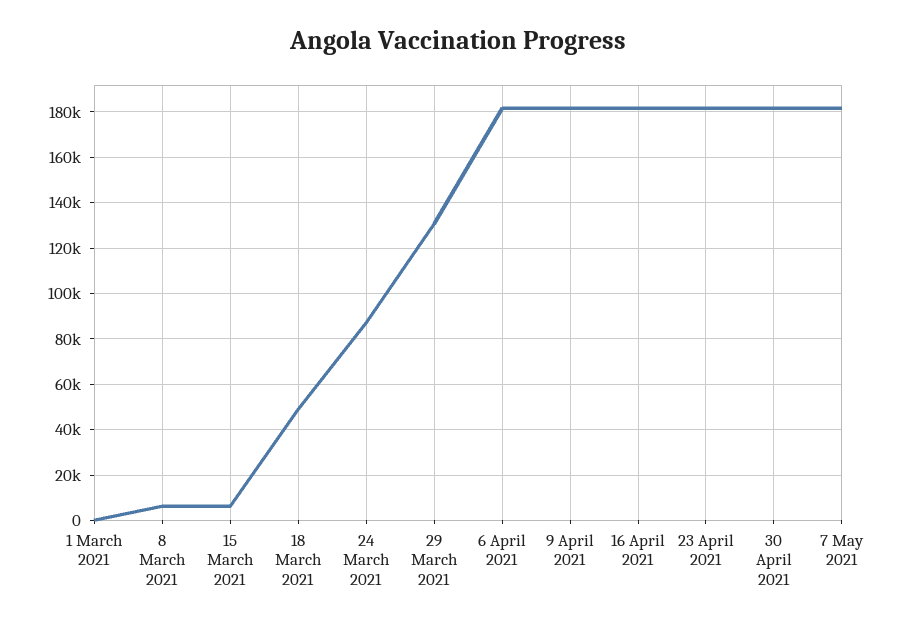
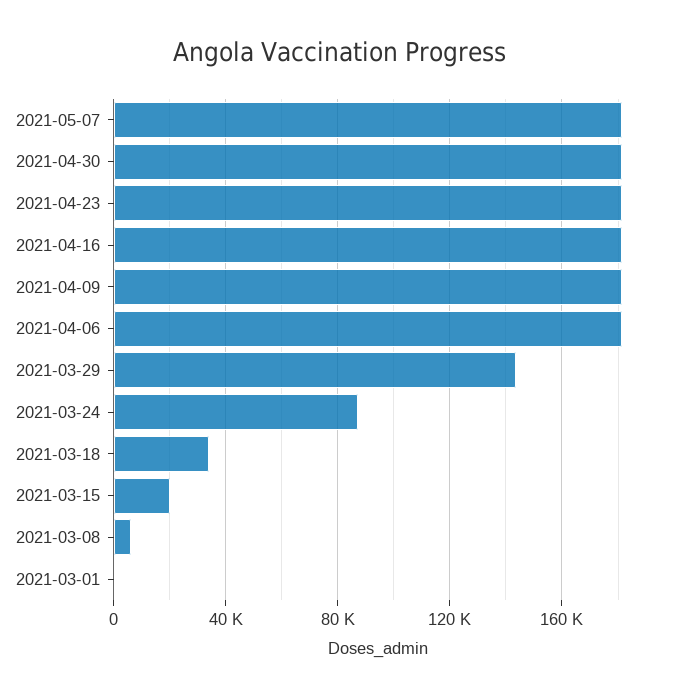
  {
    "1 March 2021": 0,
    "8 March 2021": 5000,
-   "15 March 2021": 5000,
+   "15 March 2021": 20000,
-   "18 March 2021": 50000,
+   "18 March 2021": 35000,
    "24 March 2021": 85000,
-   "29 March 2021": 130000,
+   "29 March 2021": 145000,
    "6 April 2021": 180000,
    "9 April 2021": 180000,
    "16 April 2021": 180000,
    "23 April 2021": 180000,
    "30 April 2021": 180000,
    "7 May 2021": 180000
  }

